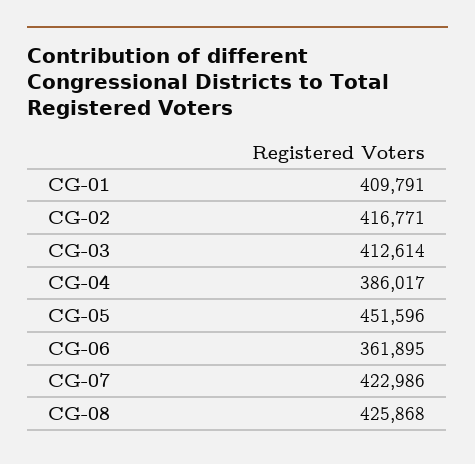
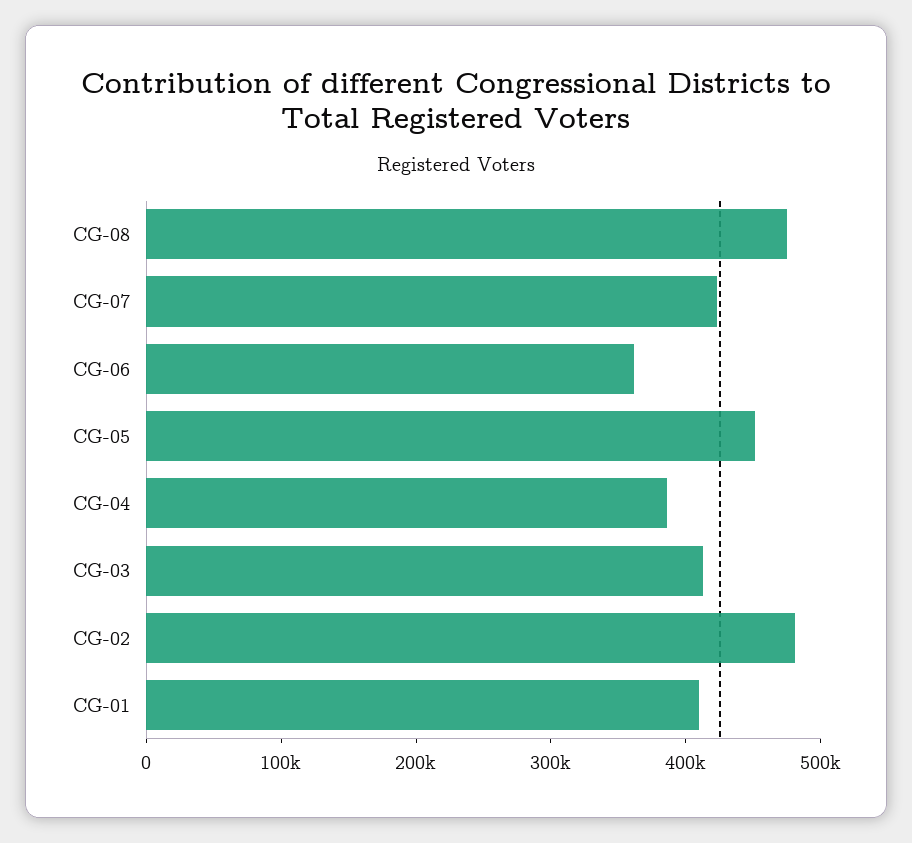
  {
    "CG-01": 409791,
-   "CG-02": 416771,
+   "CG-02": 480000,
    "CG-03": 412614,
    "CG-04": 386017,
    "CG-05": 451596,
    "CG-06": 361895,
    "CG-07": 422986,
-   "CG-08": 425868
+   "CG-08": 480000
  }

